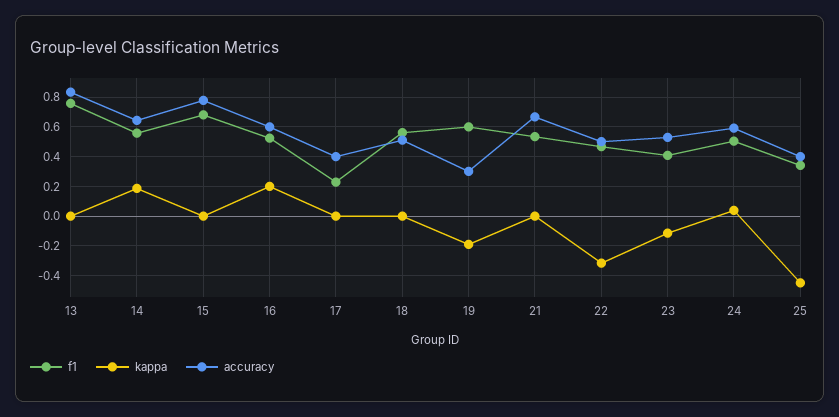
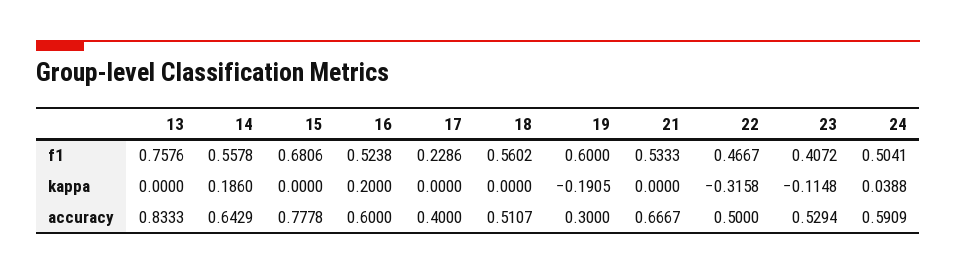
  {
    "f1": {
      "13": 0.7576,
      "14": 0.5578,
      "15": 0.6806,
      "16": 0.5238,
      "17": 0.2286,
      "18": 0.5602,
      "19": 0.6,
      "21": 0.5333,
      "22": 0.4667,
      "23": 0.4072,
-     "24": 0.5041,
+     "24": 0.5041
-     "25": 0.35
    },
    "kappa": {
      "13": 0,
      "14": 0.186,
      "15": 0,
      "16": 0.2,
      "17": 0,
      "18": 0,
      "19": -0.1905,
      "21": 0,
      "22": -0.3158,
      "23": -0.1148,
-     "24": 0.0388,
+     "24": 0.0388
-     "25": -0.45
    },
    "accuracy": {
      "13": 0.8333,
      "14": 0.6429,
      "15": 0.7778,
      "16": 0.6,
      "17": 0.4,
      "18": 0.5107,
      "19": 0.3,
      "21": 0.6667,
      "22": 0.5,
      "23": 0.5294,
-     "24": 0.5909,
+     "24": 0.5909
-     "25": 0.4
    }
  }

